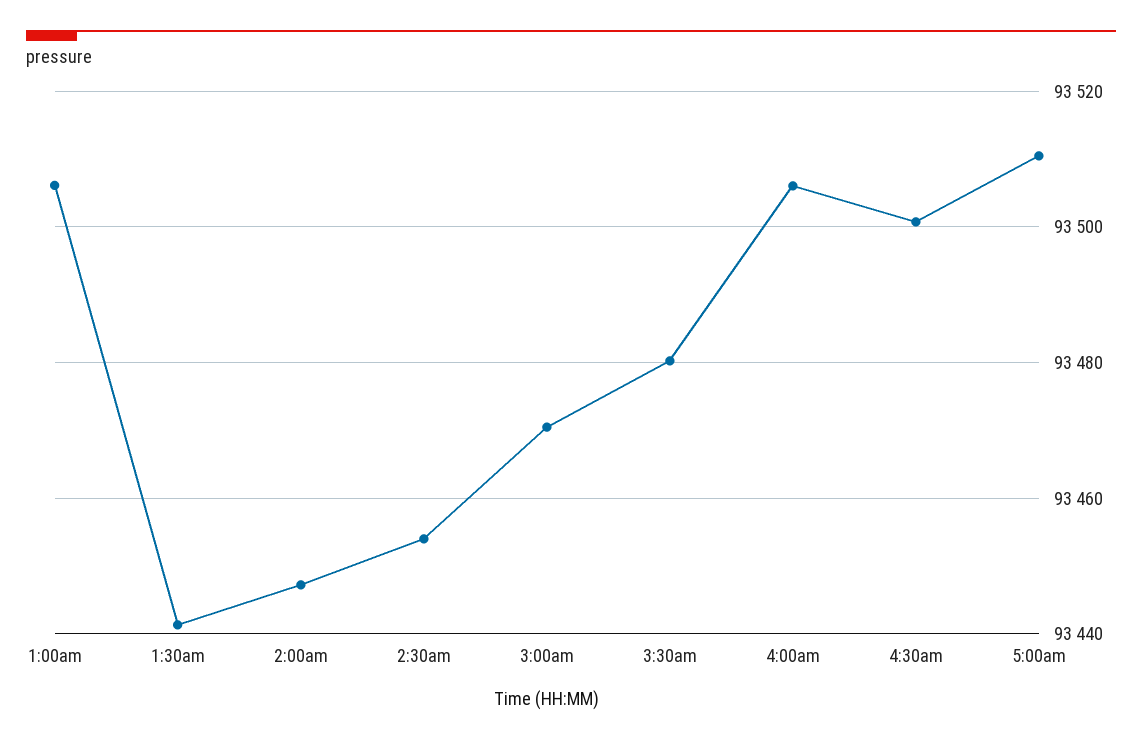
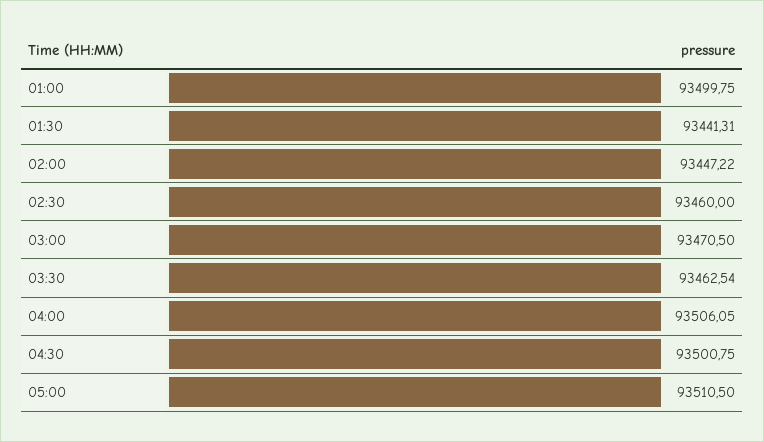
  {
-   "1:00am": 93506,
+   "1:00am": 93499.75,
    "1:30am": 93441.31,
    "2:00am": 93447.22,
-   "2:30am": 93454,
+   "2:30am": 93460,
    "3:00am": 93470.5,
-   "3:30am": 93480,
+   "3:30am": 93462.54,
    "4:00am": 93506.05,
    "4:30am": 93500.75,
    "5:00am": 93510.5
  }

